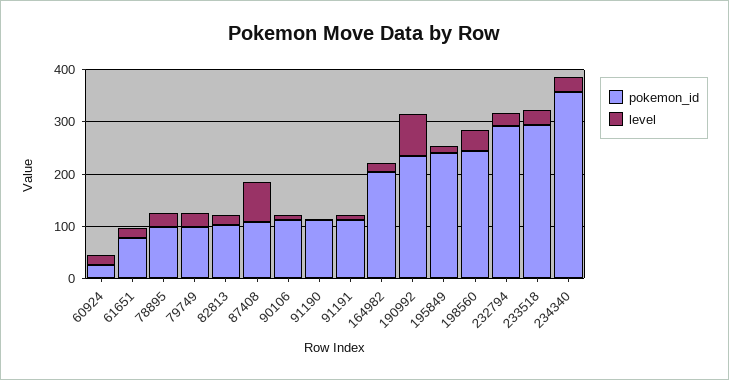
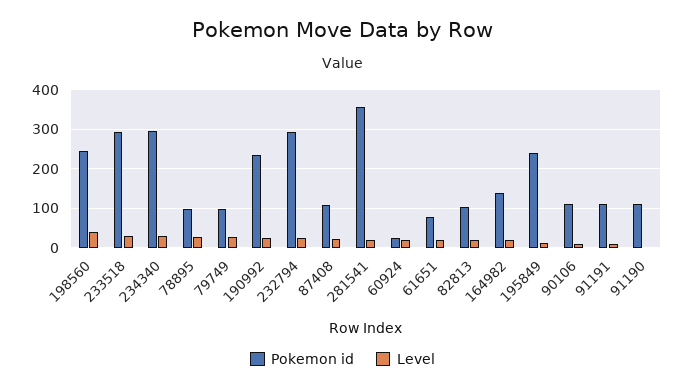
  {
    "pokemon_id": {
      "60924": 20,
      "61651": 80,
      "78895": 100,
      "79749": 100,
      "82813": 100,
      "87408": 100,
      "90106": 120,
      "91190": 120,
      "91191": 120,
-     "164982": 200,
+     "164982": 140,
      "190992": 240,
      "195849": 240,
      "198560": 240,
      "232794": 300,
      "233518": 300,
-     "234340": 360
+     "234340": 300,
+     "281541": 360
    },
    "level": {
      "60924": 20,
      "61651": 20,
      "78895": 20,
      "79749": 20,
      "82813": 20,
-     "87408": 80,
+     "87408": 20,
      "90106": 20,
      "91190": 0,
      "91191": 20,
      "164982": 20,
-     "190992": 80,
+     "190992": 20,
      "195849": 20,
      "198560": 40,
      "232794": 20,
      "233518": 20,
-     "234340": 20
+     "234340": 20,
+     "281541": 20
    }
  }

